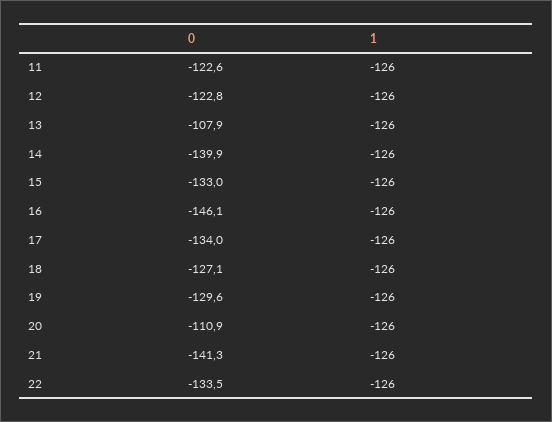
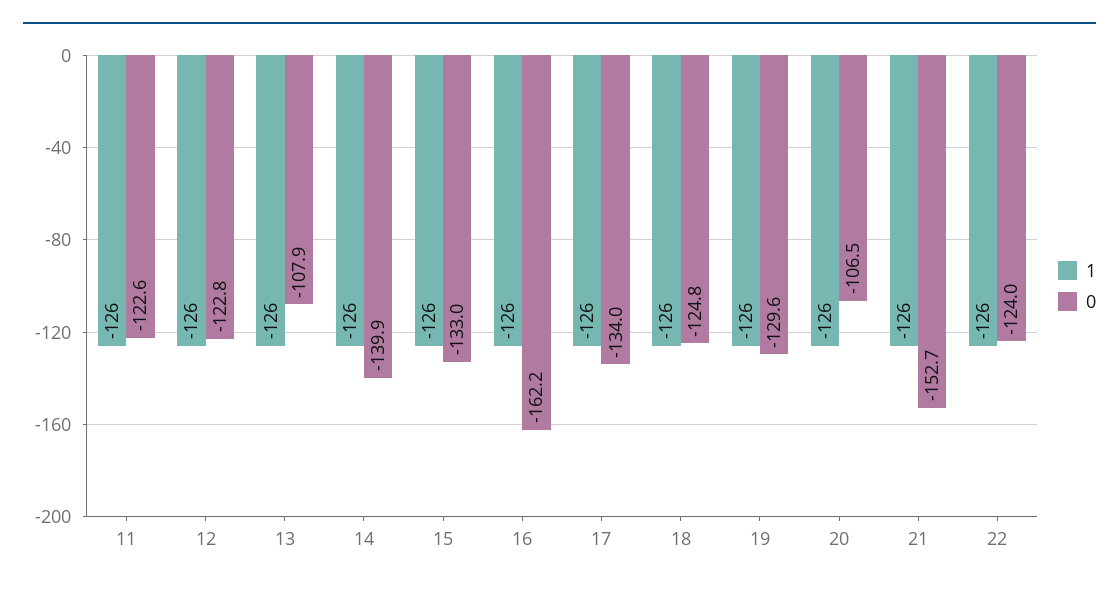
  {
    "0": {
      "11": -122.6,
      "12": -122.8,
      "13": -107.9,
      "14": -139.9,
      "15": -133,
-     "16": -146.1,
+     "16": -162.2,
      "17": -134,
-     "18": -127.1,
+     "18": -124.8,
      "19": -129.6,
-     "20": -110.9,
+     "20": -106.5,
-     "21": -141.3,
+     "21": -152.7,
-     "22": -133.5
+     "22": -124
    },
    "1": {
      "11": -126,
      "12": -126,
      "13": -126,
      "14": -126,
      "15": -126,
      "16": -126,
      "17": -126,
      "18": -126,
      "19": -126,
      "20": -126,
      "21": -126,
      "22": -126
    }
  }

